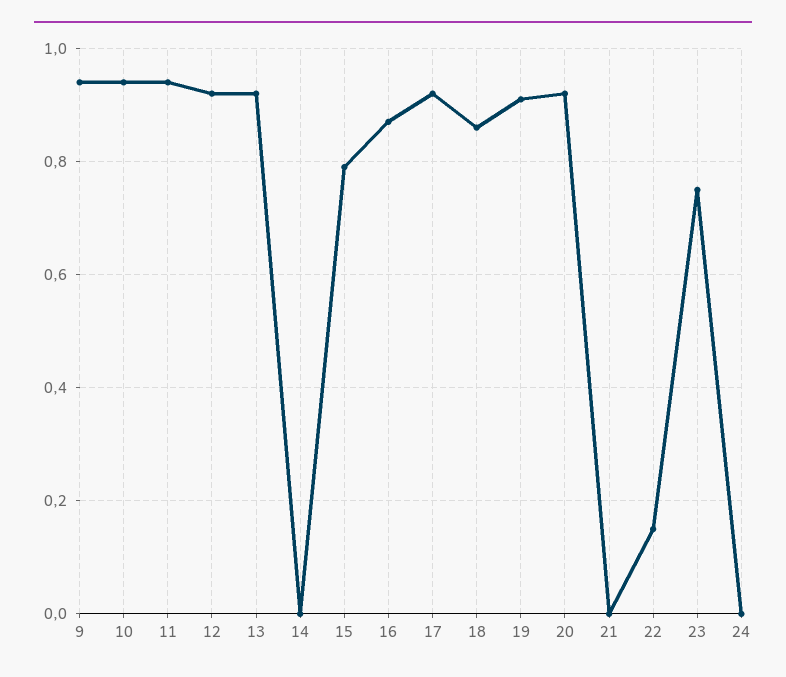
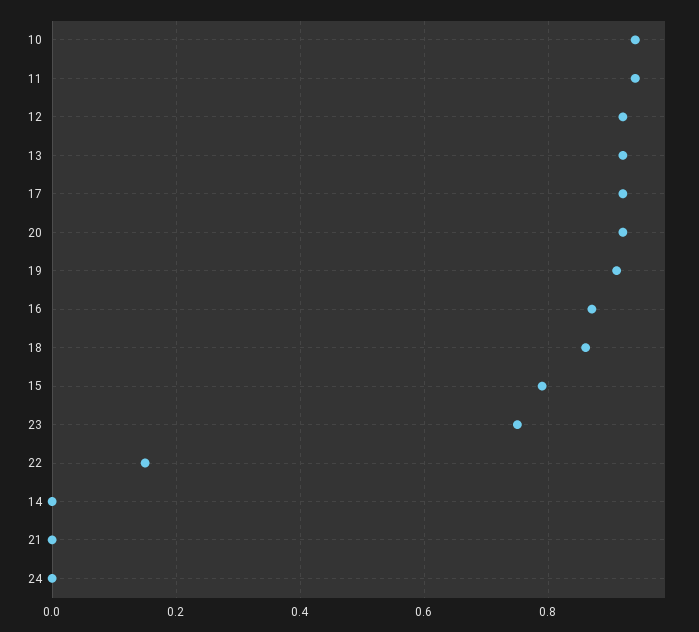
  {
-   "9": 0.95,
    "10": 0.95,
    "11": 0.95,
    "12": 0.9,
    "13": 0.9,
    "14": 0,
    "15": 0.8,
    "16": 0.85,
    "17": 0.9,
    "18": 0.85,
    "19": 0.9,
    "20": 0.9,
    "21": 0,
    "22": 0.15,
    "23": 0.75,
    "24": 0
  }

